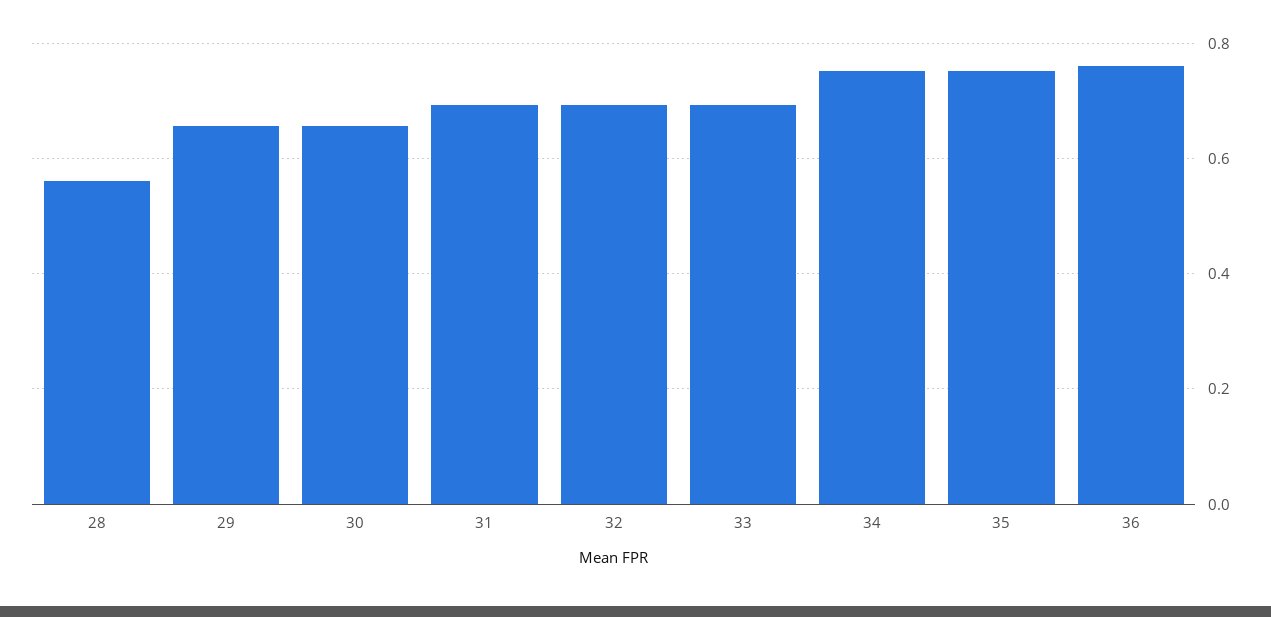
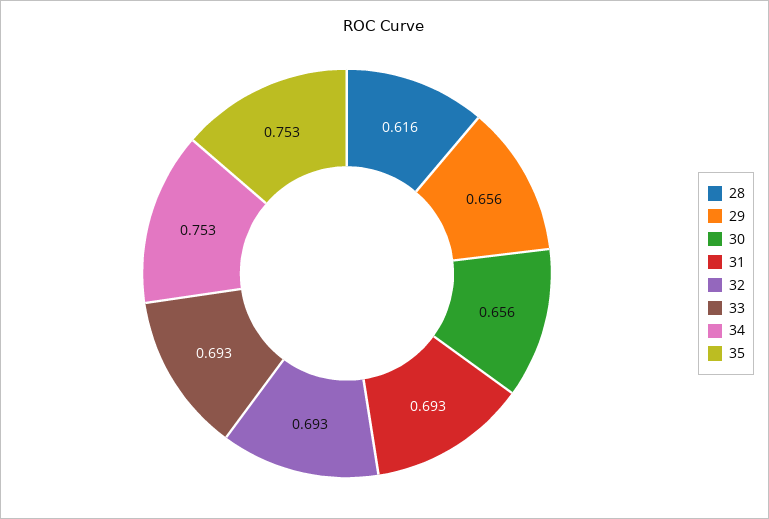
  {
-   "28": 0.56,
+   "28": 0.616,
    "29": 0.656,
    "30": 0.656,
    "31": 0.693,
    "32": 0.693,
    "33": 0.693,
    "34": 0.753,
-   "35": 0.753,
+   "35": 0.753
-   "36": 0.76
  }

